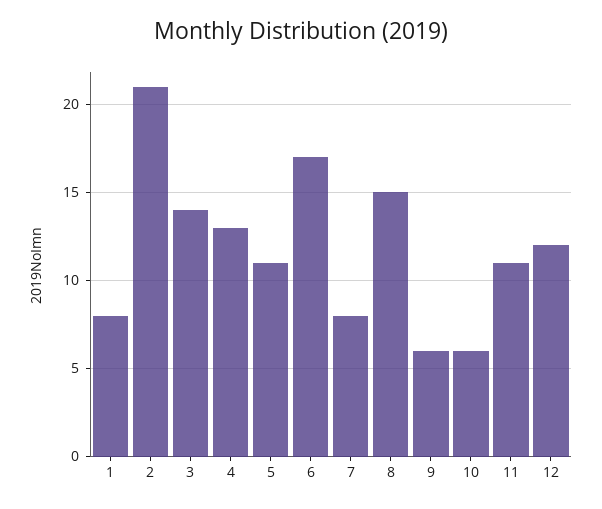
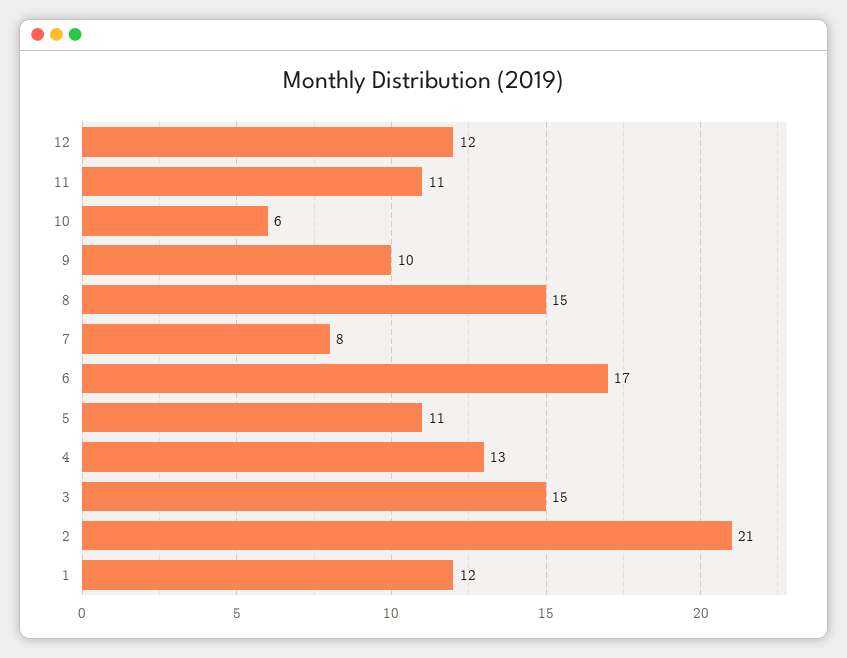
  {
-   "1": 8,
+   "1": 12,
    "2": 21,
-   "3": 14,
+   "3": 15,
    "4": 13,
    "5": 11,
    "6": 17,
    "7": 8,
    "8": 15,
-   "9": 6,
+   "9": 10,
    "10": 6,
    "11": 11,
    "12": 12
  }

